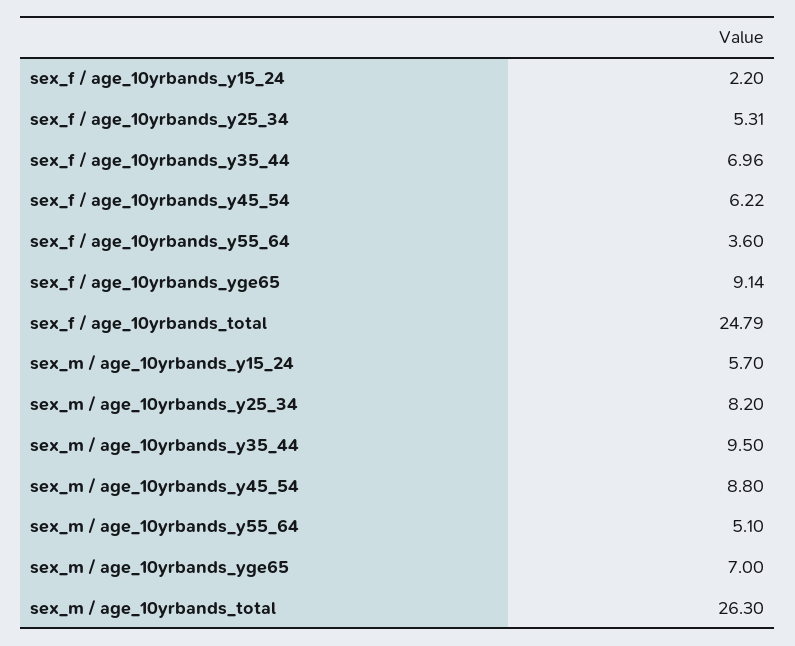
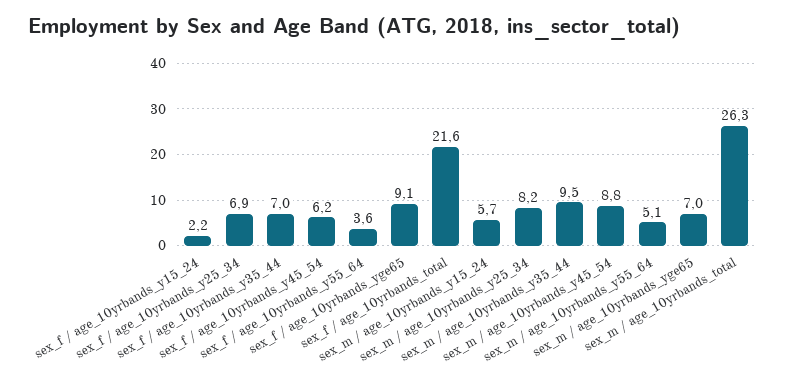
  {
    "sex_f / age_10yrbands_y15_24": 2.2,
-   "sex_f / age_10yrbands_y25_34": 5.31,
+   "sex_f / age_10yrbands_y25_34": 6.9,
    "sex_f / age_10yrbands_y35_44": 6.96,
    "sex_f / age_10yrbands_y45_54": 6.22,
    "sex_f / age_10yrbands_y55_64": 3.6,
    "sex_f / age_10yrbands_yge65": 9.14,
-   "sex_f / age_10yrbands_total": 24.79,
+   "sex_f / age_10yrbands_total": 21.6,
    "sex_m / age_10yrbands_y15_24": 5.7,
    "sex_m / age_10yrbands_y25_34": 8.2,
    "sex_m / age_10yrbands_y35_44": 9.5,
    "sex_m / age_10yrbands_y45_54": 8.8,
    "sex_m / age_10yrbands_y55_64": 5.1,
    "sex_m / age_10yrbands_yge65": 7,
    "sex_m / age_10yrbands_total": 26.3
  }

